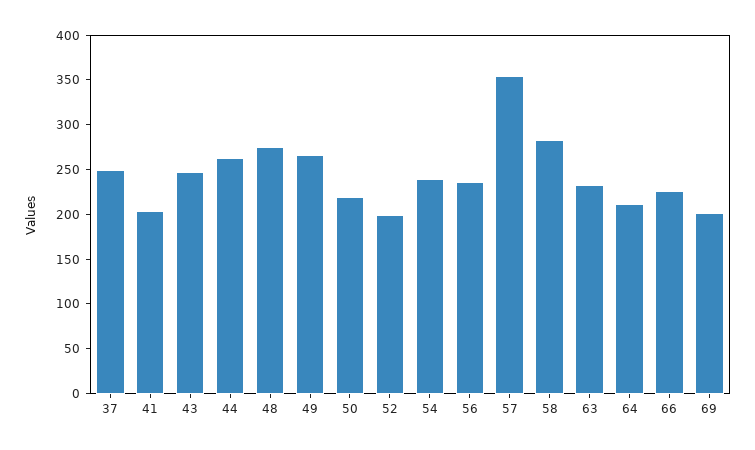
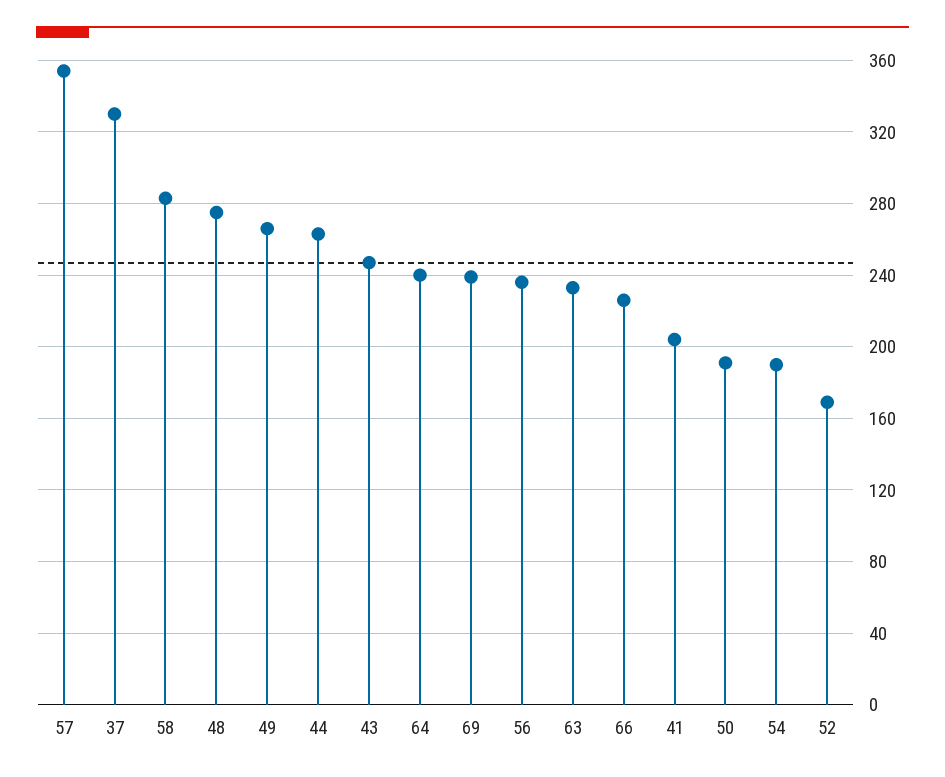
  {
-   "37": 250,
+   "37": 330,
    "41": 205,
    "43": 245,
    "44": 265,
    "48": 275,
    "49": 265,
-   "50": 220,
+   "50": 190,
-   "52": 200,
+   "52": 170,
-   "54": 240,
+   "54": 190,
    "56": 235,
    "57": 355,
    "58": 285,
    "63": 235,
-   "64": 210,
+   "64": 240,
    "66": 225,
-   "69": 200
+   "69": 240
  }

